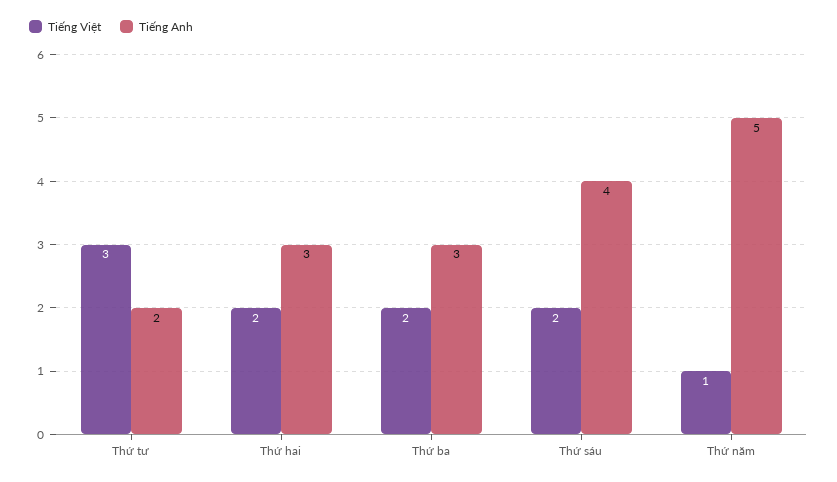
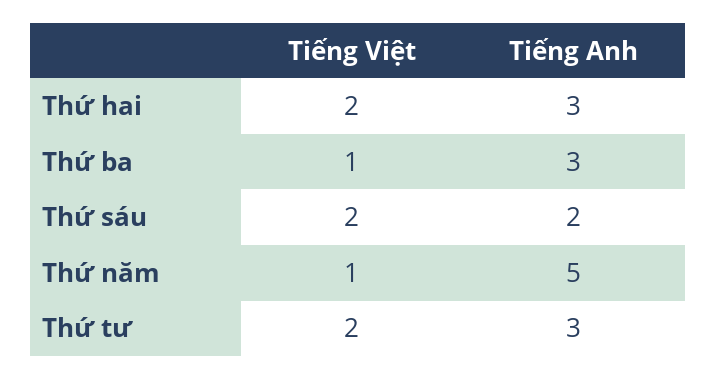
  {
    "Tiếng Việt": {
-     "Thứ tư": 3,
+     "Thứ tư": 2,
      "Thứ hai": 2,
-     "Thứ ba": 2,
+     "Thứ ba": 1,
      "Thứ sáu": 2,
      "Thứ năm": 1
    },
    "Tiếng Anh": {
-     "Thứ tư": 2,
+     "Thứ tư": 3,
      "Thứ hai": 3,
      "Thứ ba": 3,
-     "Thứ sáu": 4,
+     "Thứ sáu": 2,
      "Thứ năm": 5
    }
  }

